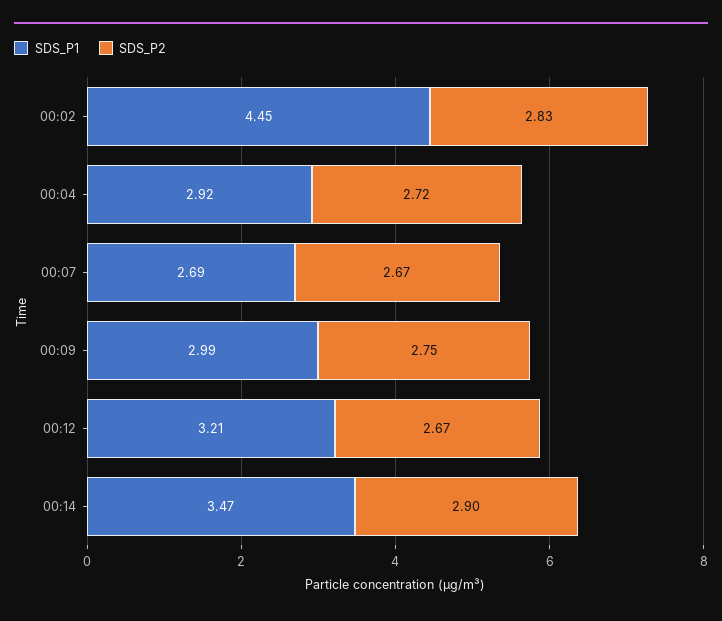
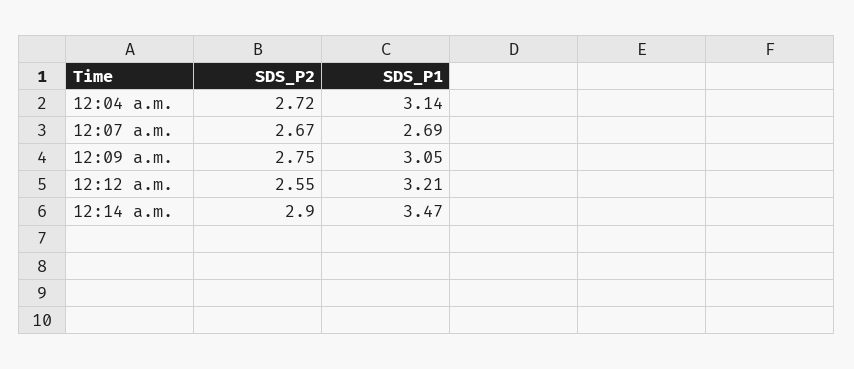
  {
    "SDS_P1": {
-     "00:02": 4.45,
-     "00:04": 2.92,
+     "00:04": 3.14,
      "00:07": 2.69,
-     "00:09": 2.99,
+     "00:09": 3.05,
      "00:12": 3.21,
      "00:14": 3.47
    },
    "SDS_P2": {
-     "00:02": 2.83,
      "00:04": 2.72,
      "00:07": 2.67,
      "00:09": 2.75,
-     "00:12": 2.67,
+     "00:12": 2.55,
      "00:14": 2.9
    }
  }

